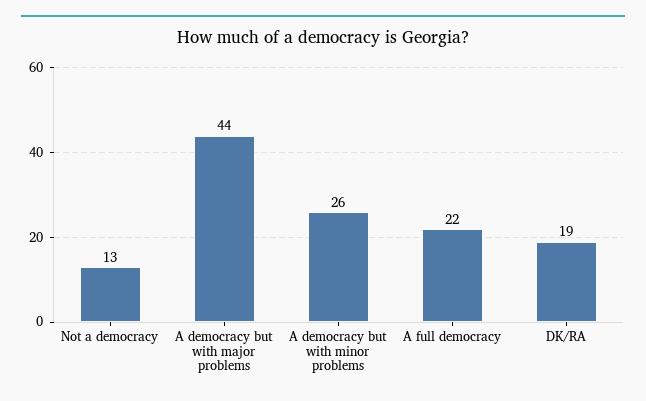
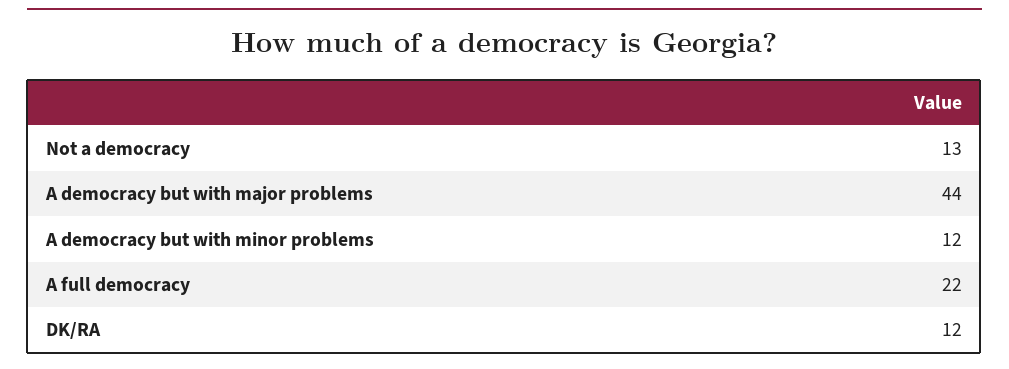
  {
    "Not a democracy": 13,
    "A democracy but with major problems": 44,
-   "A democracy but with minor problems": 26,
+   "A democracy but with minor problems": 12,
    "A full democracy": 22,
-   "DK/RA": 19
+   "DK/RA": 12
  }

